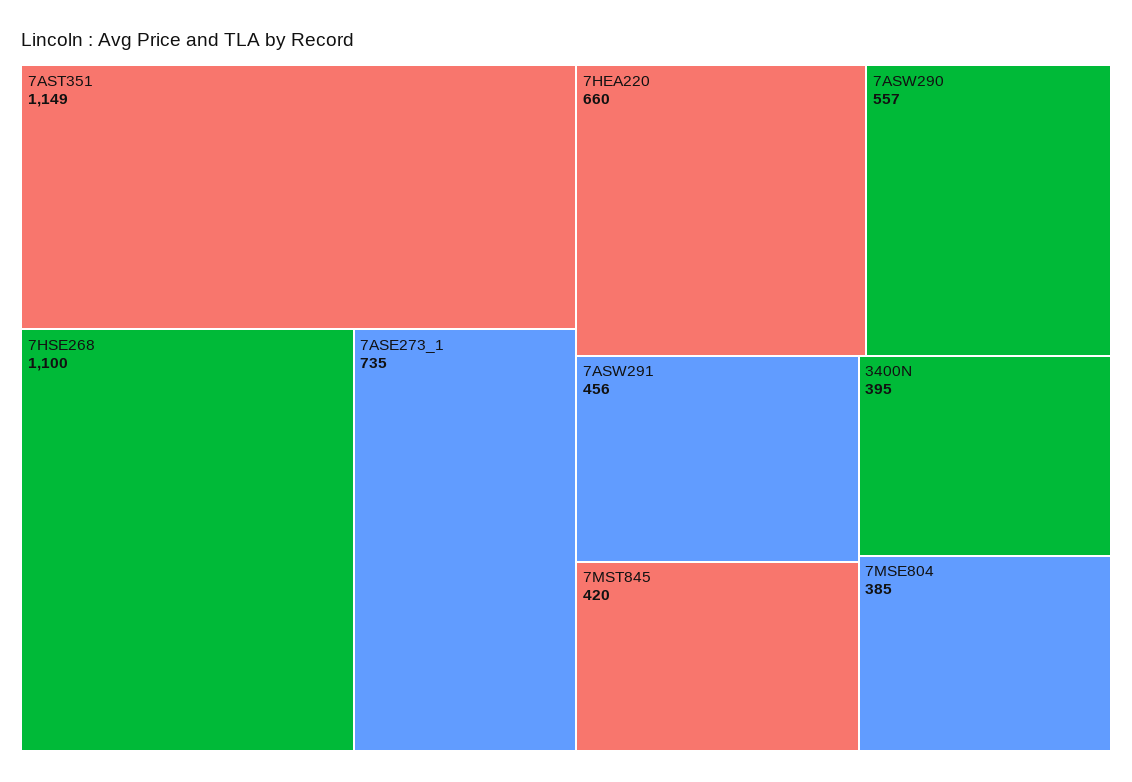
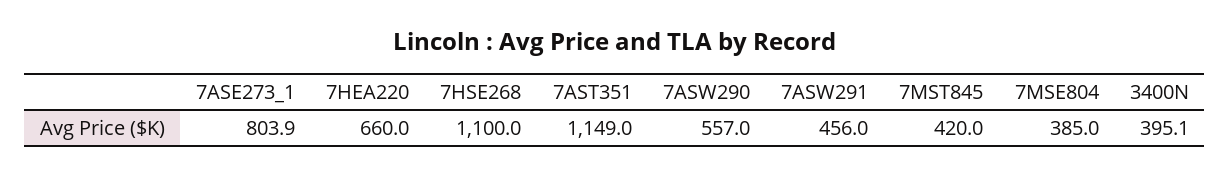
  {
    "7AST351": 1149,
    "7HSE268": 1100,
-   "7ASE273_1": 735,
+   "7ASE273_1": 803.9,
    "7HEA220": 660,
    "7ASW290": 557,
    "7ASW291": 456,
    "7MST845": 420,
    "3400N": 395.1,
    "7MSE804": 385
  }

